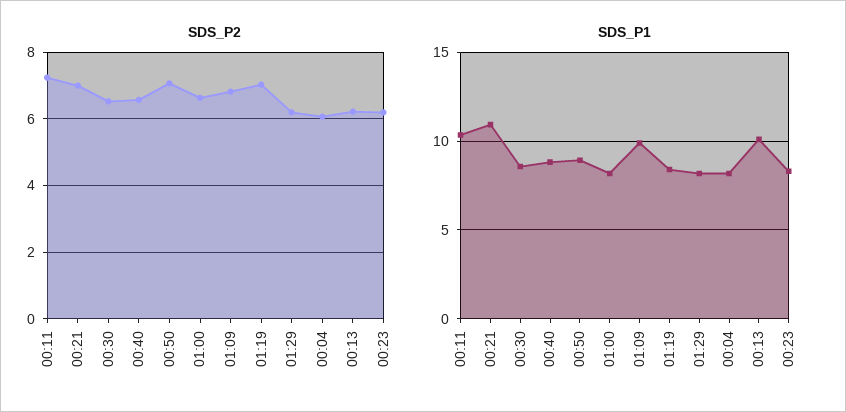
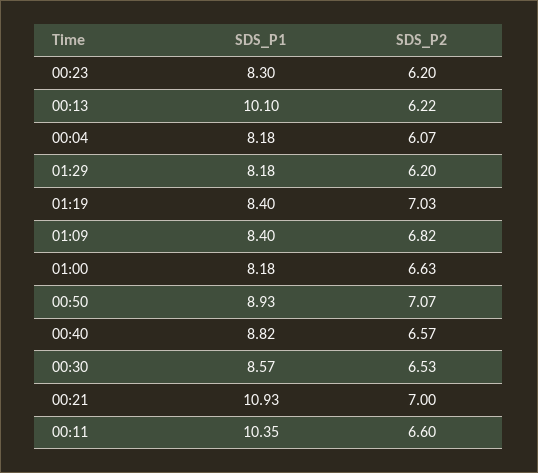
  {
    "SDS_P2": {
-     "00:11": 7.2,
+     "00:11": 6.6,
      "00:21": 7,
      "00:30": 6.53,
      "00:40": 6.57,
      "00:50": 7.07,
      "01:00": 6.63,
      "01:09": 6.82,
      "01:19": 7.03,
      "01:29": 6.2,
      "00:04": 6.07,
      "00:13": 6.22,
      "00:23": 6.2
    },
    "SDS_P1": {
      "00:11": 10.35,
      "00:21": 10.93,
      "00:30": 8.57,
      "00:40": 8.82,
      "00:50": 8.93,
      "01:00": 8.18,
-     "01:09": 10,
+     "01:09": 8.4,
      "01:19": 8.4,
      "01:29": 8.18,
      "00:04": 8.18,
      "00:13": 10.1,
      "00:23": 8.3
    }
  }

